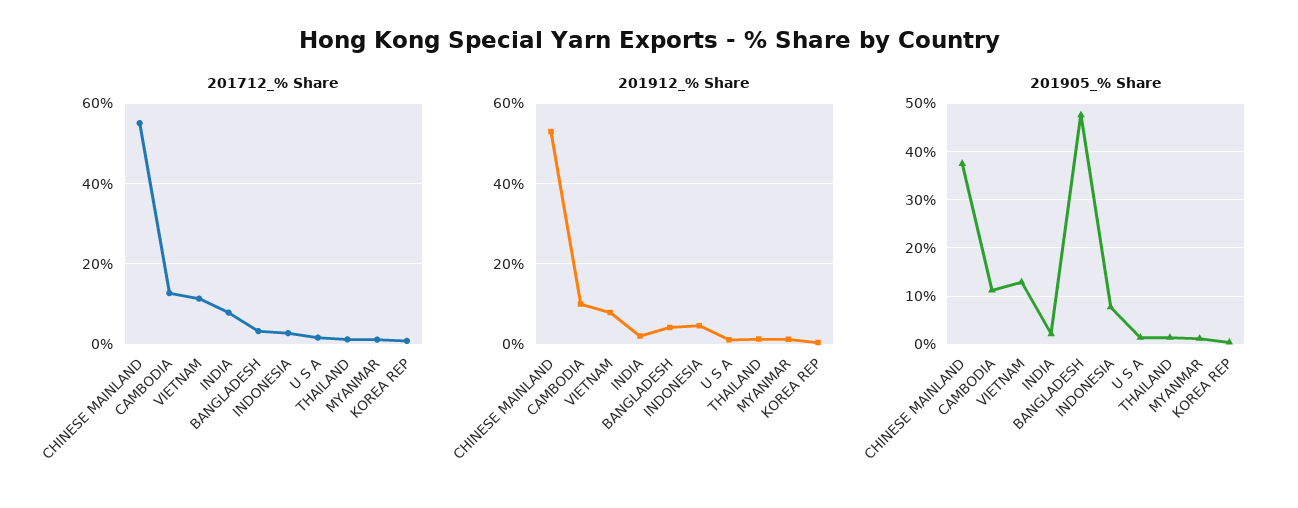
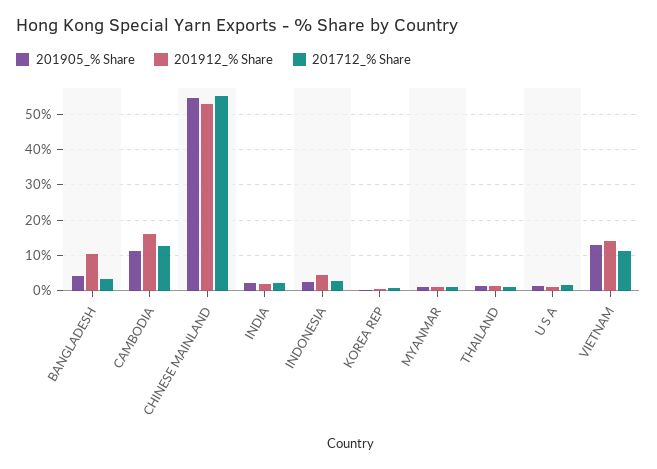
  {
    "201712_% Share": {
      "CHINESE MAINLAND": 56,
      "CAMBODIA": 12,
      "VIETNAM": 12,
-     "INDIA": 8,
+     "INDIA": 2,
      "BANGLADESH": 4,
      "INDONESIA": 2,
      "U S A": 2,
      "THAILAND": 2,
      "MYANMAR": 2,
      "KOREA REP": 0
    },
    "201912_% Share": {
      "CHINESE MAINLAND": 54,
-     "CAMBODIA": 10,
+     "CAMBODIA": 16,
-     "VIETNAM": 8,
+     "VIETNAM": 14,
      "INDIA": 2,
-     "BANGLADESH": 4,
+     "BANGLADESH": 10,
      "INDONESIA": 4,
      "U S A": 2,
      "THAILAND": 2,
      "MYANMAR": 2,
      "KOREA REP": 0
    },
    "201905_% Share": {
-     "CHINESE MAINLAND": 38,
+     "CHINESE MAINLAND": 54,
      "CAMBODIA": 12,
      "VIETNAM": 12,
      "INDIA": 2,
-     "BANGLADESH": 48,
+     "BANGLADESH": 4,
-     "INDONESIA": 8,
+     "INDONESIA": 2,
      "U S A": 2,
      "THAILAND": 2,
      "MYANMAR": 2,
      "KOREA REP": 0
    }
  }

